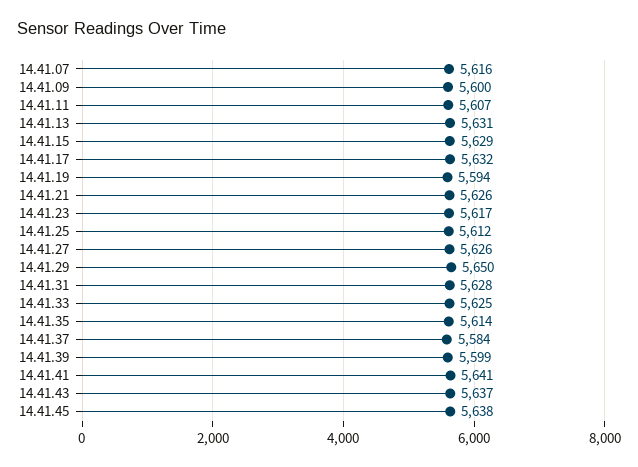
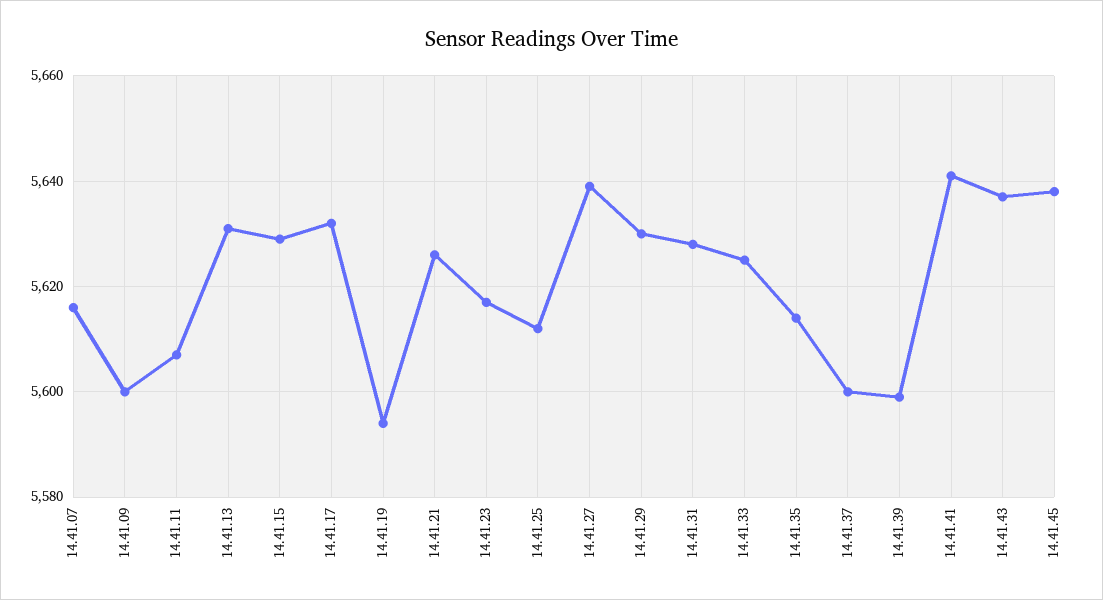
  {
    "14.41.07": 5616,
    "14.41.09": 5600,
    "14.41.11": 5607,
    "14.41.13": 5631,
    "14.41.15": 5629,
    "14.41.17": 5632,
    "14.41.19": 5594,
    "14.41.21": 5626,
    "14.41.23": 5617,
    "14.41.25": 5612,
-   "14.41.27": 5626,
+   "14.41.27": 5640,
-   "14.41.29": 5650,
+   "14.41.29": 5630,
    "14.41.31": 5628,
    "14.41.33": 5625,
    "14.41.35": 5614,
-   "14.41.37": 5584,
+   "14.41.37": 5600,
    "14.41.39": 5599,
    "14.41.41": 5641,
    "14.41.43": 5637,
    "14.41.45": 5638
  }

